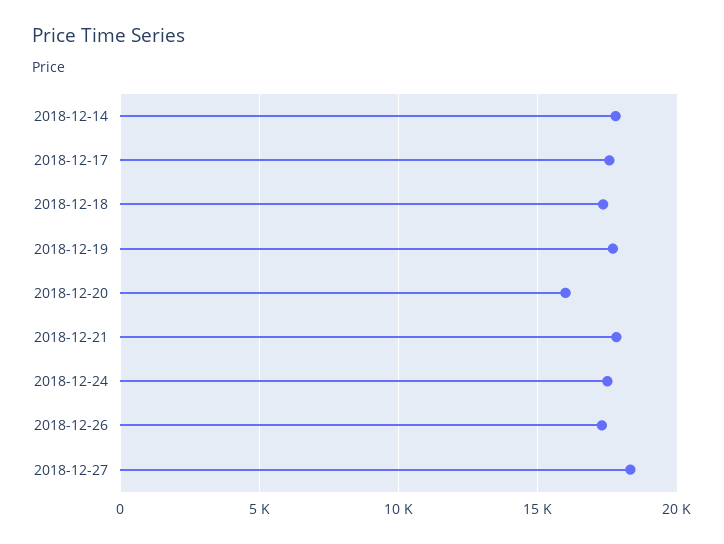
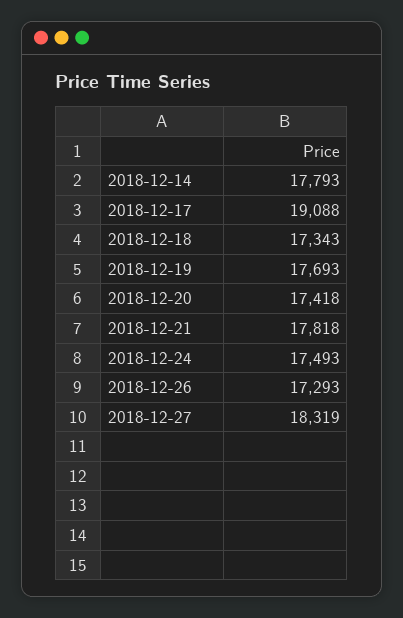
  {
    "2018-12-14": 17793,
-   "2018-12-17": 17500,
+   "2018-12-17": 19088,
    "2018-12-18": 17343,
    "2018-12-19": 17693,
-   "2018-12-20": 16000,
+   "2018-12-20": 17418,
    "2018-12-21": 17818,
    "2018-12-24": 17493,
    "2018-12-26": 17293,
    "2018-12-27": 18319
  }

